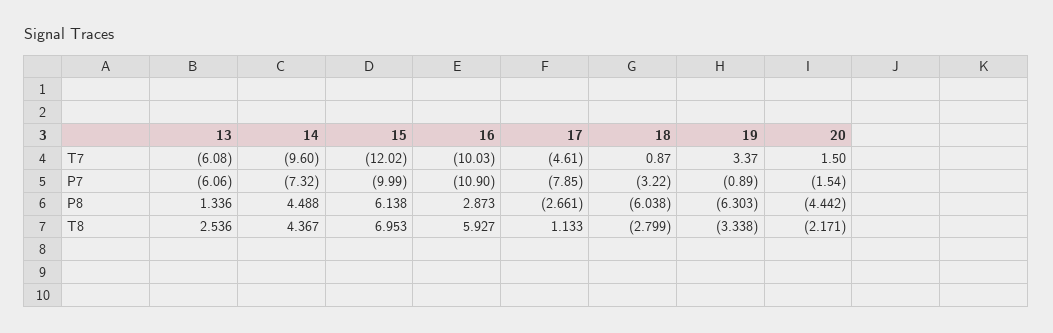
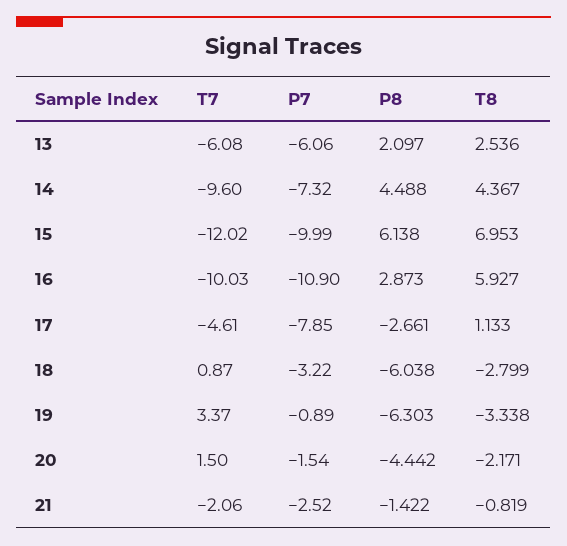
  {
    "13": {
      "T7": -6.08,
      "P7": -6.06,
-     "P8": 1.336,
+     "P8": 2.097,
      "T8": 2.536
    },
    "14": {
      "T7": -9.6,
      "P7": -7.32,
      "P8": 4.488,
      "T8": 4.367
    },
    "15": {
      "T7": -12.02,
      "P7": -9.99,
      "P8": 6.138,
      "T8": 6.953
    },
    "16": {
      "T7": -10.03,
      "P7": -10.9,
      "P8": 2.873,
      "T8": 5.927
    },
    "17": {
      "T7": -4.61,
      "P7": -7.85,
      "P8": -2.661,
      "T8": 1.133
    },
    "18": {
      "T7": 0.87,
      "P7": -3.22,
      "P8": -6.038,
      "T8": -2.799
    },
    "19": {
      "T7": 3.37,
      "P7": -0.89,
      "P8": -6.303,
      "T8": -3.338
    },
    "20": {
      "T7": 1.5,
      "P7": -1.54,
      "P8": -4.442,
      "T8": -2.171
-   }
+   },
+   "21": {
+     "T7": -2.06,
+     "P7": -2.52,
+     "P8": -1.422,
+     "T8": -0.819
+   }
  }

